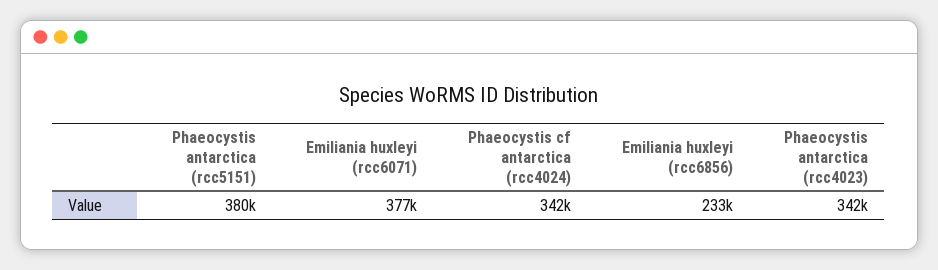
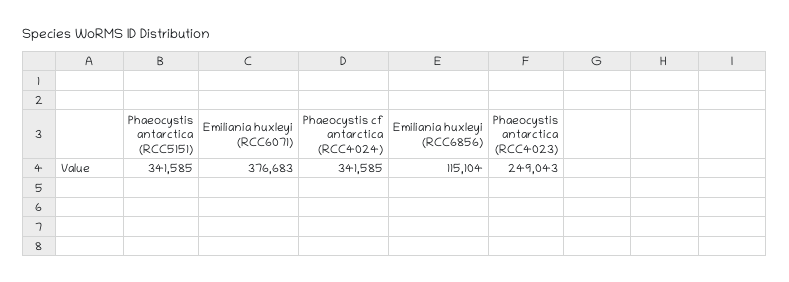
  {
-   "Phaeocystis antarctica (rcc5151)": 380000,
+   "Phaeocystis antarctica (rcc5151)": 341585,
    "Emiliania huxleyi (rcc6071)": 376683,
    "Phaeocystis cf antarctica (rcc4024)": 341585,
-   "Emiliania huxleyi (rcc6856)": 233000,
+   "Emiliania huxleyi (rcc6856)": 115104,
-   "Phaeocystis antarctica (rcc4023)": 342000
+   "Phaeocystis antarctica (rcc4023)": 249043
  }

